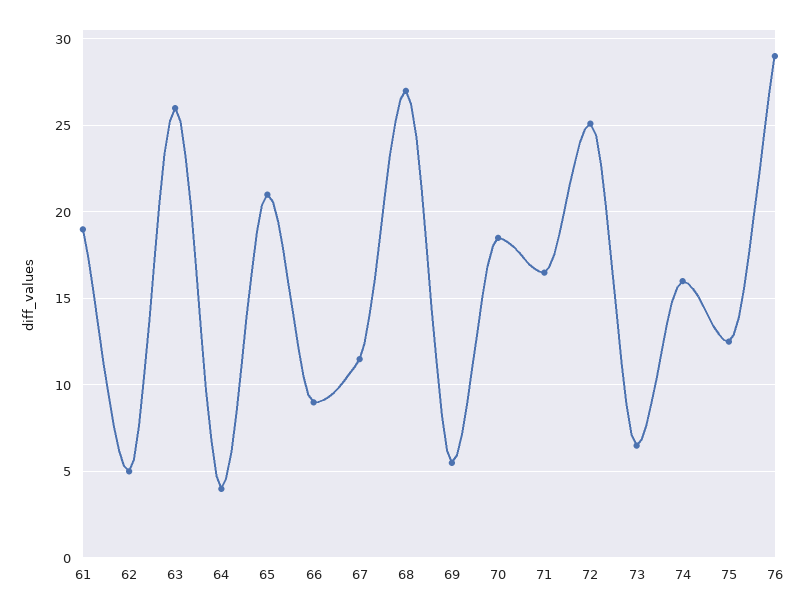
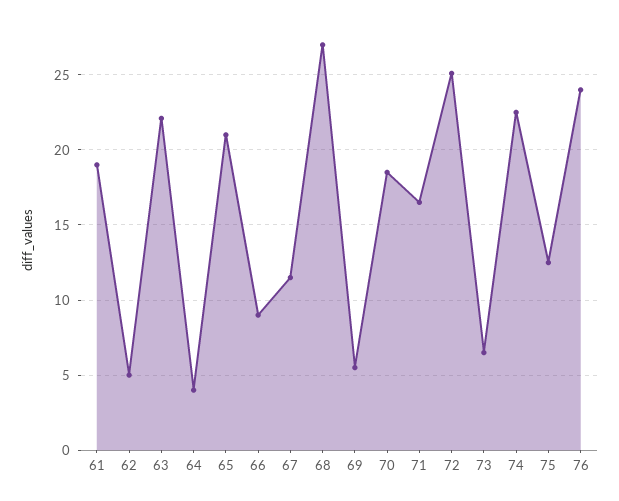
  {
    "61": 19,
    "62": 5,
-   "63": 26,
+   "63": 22,
    "64": 4,
    "65": 21,
    "66": 9,
    "67": 11.5,
    "68": 27,
    "69": 5.5,
    "70": 18.5,
    "71": 16.5,
    "72": 25,
    "73": 6.5,
-   "74": 16,
+   "74": 22.5,
    "75": 12.5,
-   "76": 29
+   "76": 24
  }

